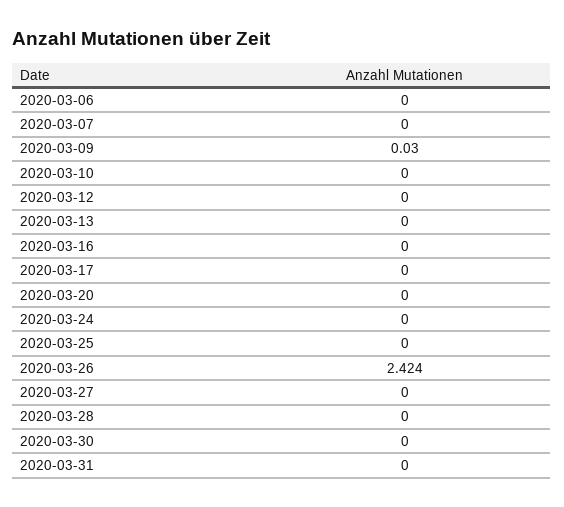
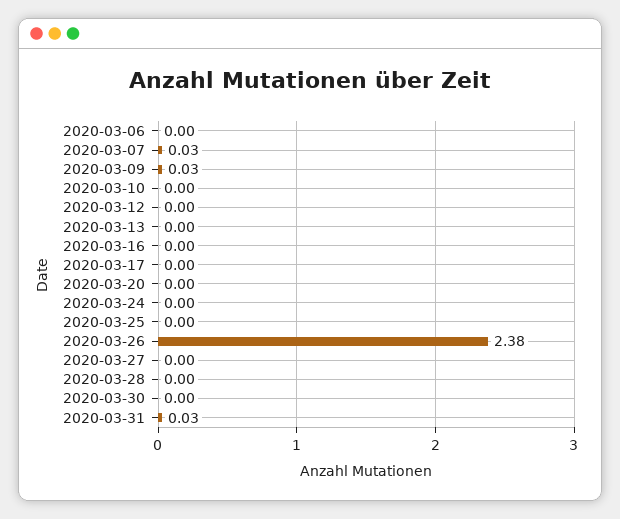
  {
    "2020-03-06": 0,
-   "2020-03-07": 0,
+   "2020-03-07": 0.03,
    "2020-03-09": 0.03,
    "2020-03-10": 0,
    "2020-03-12": 0,
    "2020-03-13": 0,
    "2020-03-16": 0,
    "2020-03-17": 0,
    "2020-03-20": 0,
    "2020-03-24": 0,
    "2020-03-25": 0,
-   "2020-03-26": 2.424,
+   "2020-03-26": 2.38,
    "2020-03-27": 0,
    "2020-03-28": 0,
    "2020-03-30": 0,
-   "2020-03-31": 0
+   "2020-03-31": 0.03
  }

